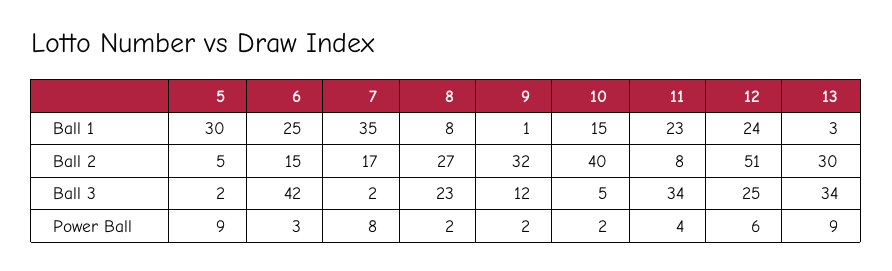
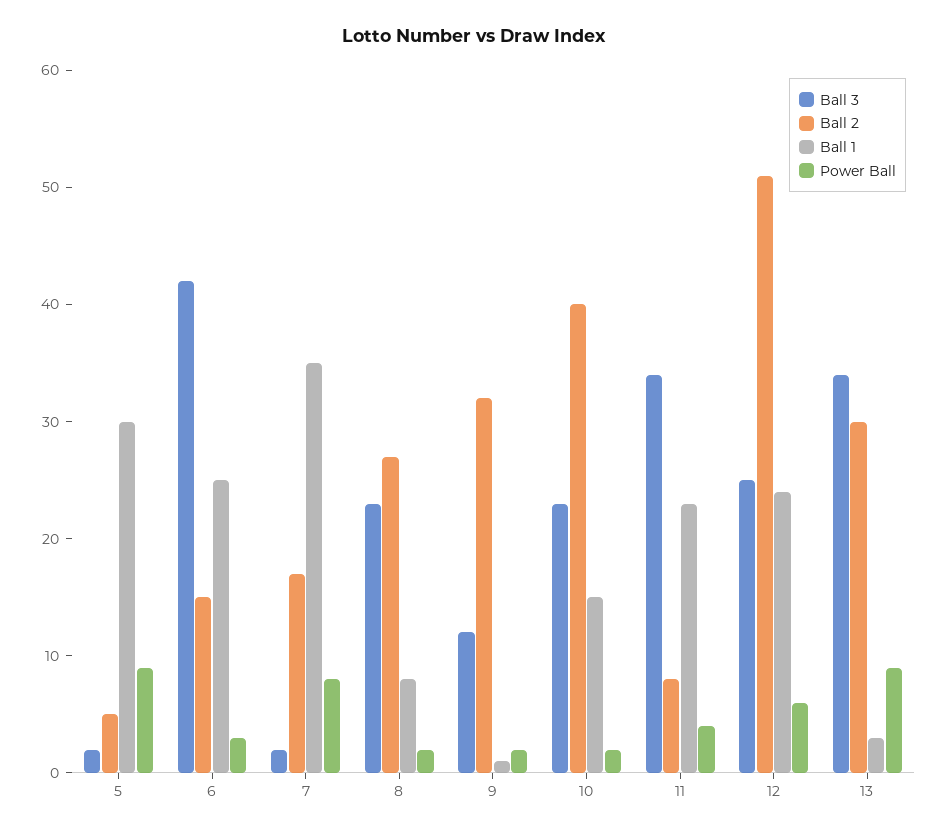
  {
    "Ball 1": {
      "5": 30,
      "6": 25,
      "7": 35,
      "8": 8,
      "9": 1,
      "10": 15,
      "11": 23,
      "12": 24,
      "13": 3
    },
    "Ball 2": {
      "5": 5,
      "6": 15,
      "7": 17,
      "8": 27,
      "9": 32,
      "10": 40,
      "11": 8,
      "12": 51,
      "13": 30
    },
    "Ball 3": {
      "5": 2,
      "6": 42,
      "7": 2,
      "8": 23,
      "9": 12,
-     "10": 5,
+     "10": 23,
      "11": 34,
      "12": 25,
      "13": 34
    },
    "Power Ball": {
      "5": 9,
      "6": 3,
      "7": 8,
      "8": 2,
      "9": 2,
      "10": 2,
      "11": 4,
      "12": 6,
      "13": 9
    }
  }

